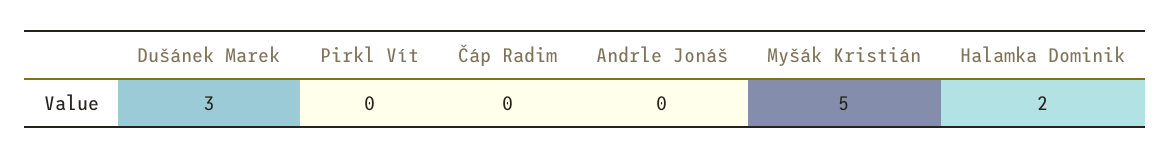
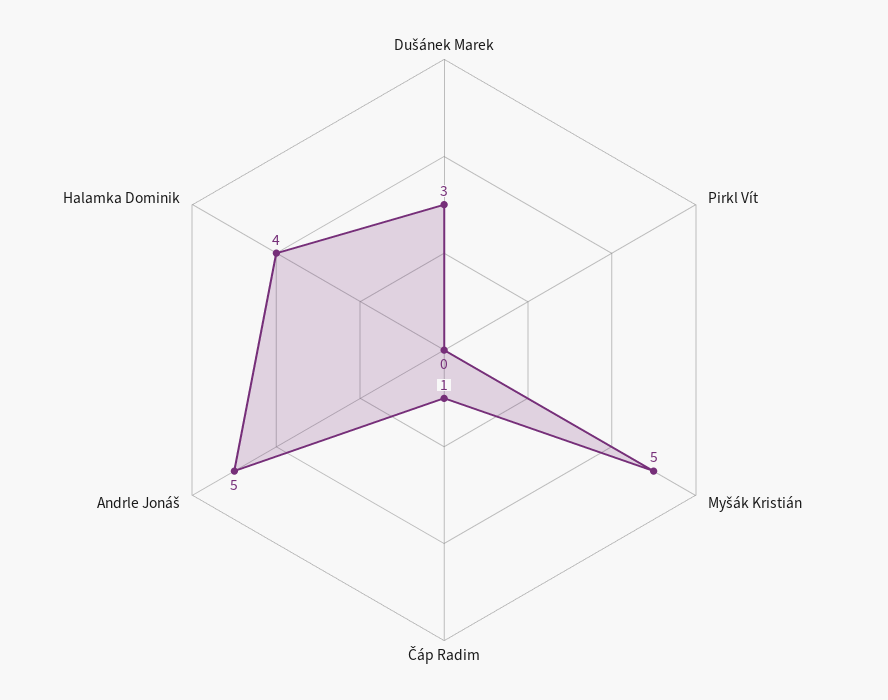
  {
    "Dušánek Marek": 3,
    "Pirkl Vít": 0,
-   "Čáp Radim": 0,
+   "Čáp Radim": 1,
-   "Andrle Jonáš": 0,
+   "Andrle Jonáš": 5,
    "Myšák Kristián": 5,
-   "Halamka Dominik": 2
+   "Halamka Dominik": 4
  }

